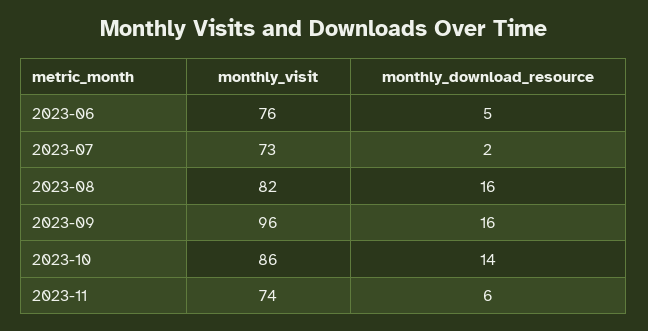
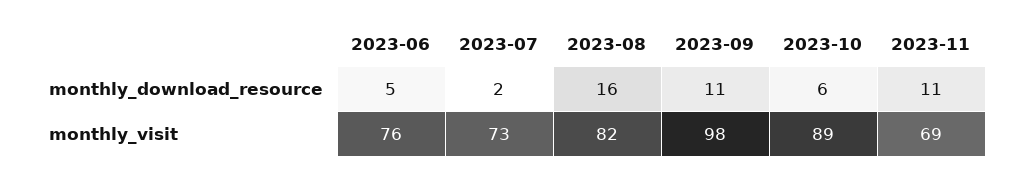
  {
    "monthly_visit": {
      "2023-06": 76,
      "2023-07": 73,
      "2023-08": 82,
-     "2023-09": 96,
+     "2023-09": 98,
-     "2023-10": 86,
+     "2023-10": 89,
-     "2023-11": 74
+     "2023-11": 69
    },
    "monthly_download_resource": {
      "2023-06": 5,
      "2023-07": 2,
      "2023-08": 16,
-     "2023-09": 16,
+     "2023-09": 11,
-     "2023-10": 14,
+     "2023-10": 6,
-     "2023-11": 6
+     "2023-11": 11
    }
  }

